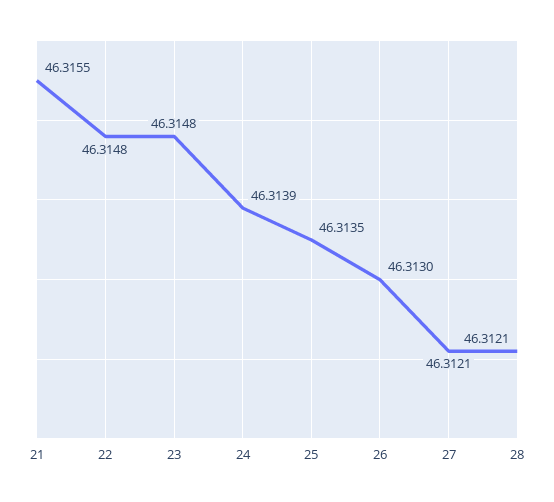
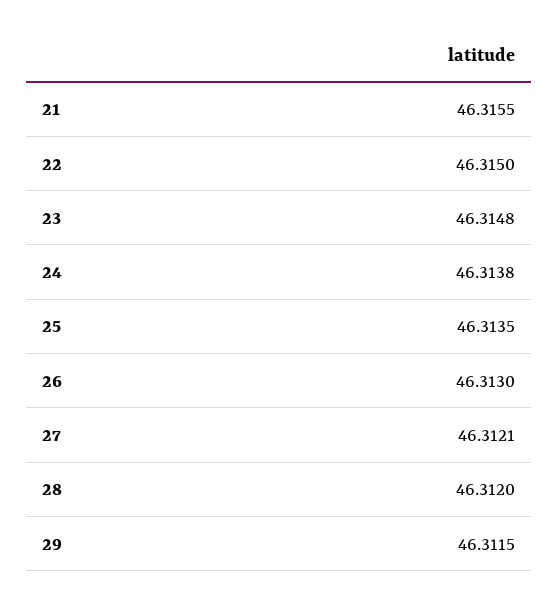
  {
    "21": 46.3155,
-   "22": 46.3148,
+   "22": 46.315,
    "23": 46.3148,
-   "24": 46.3139,
+   "24": 46.3138,
    "25": 46.3135,
    "26": 46.313,
    "27": 46.3121,
-   "28": 46.3121
+   "28": 46.312,
+   "29": 46.3115
  }

